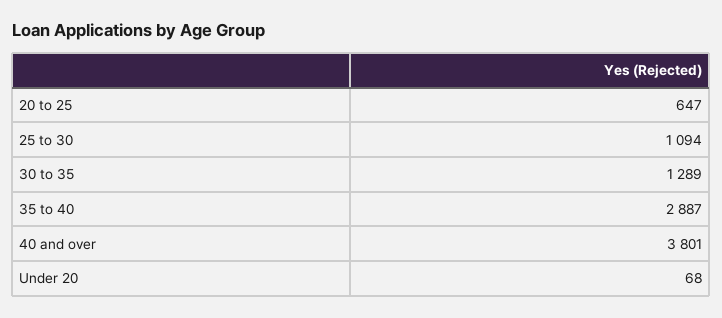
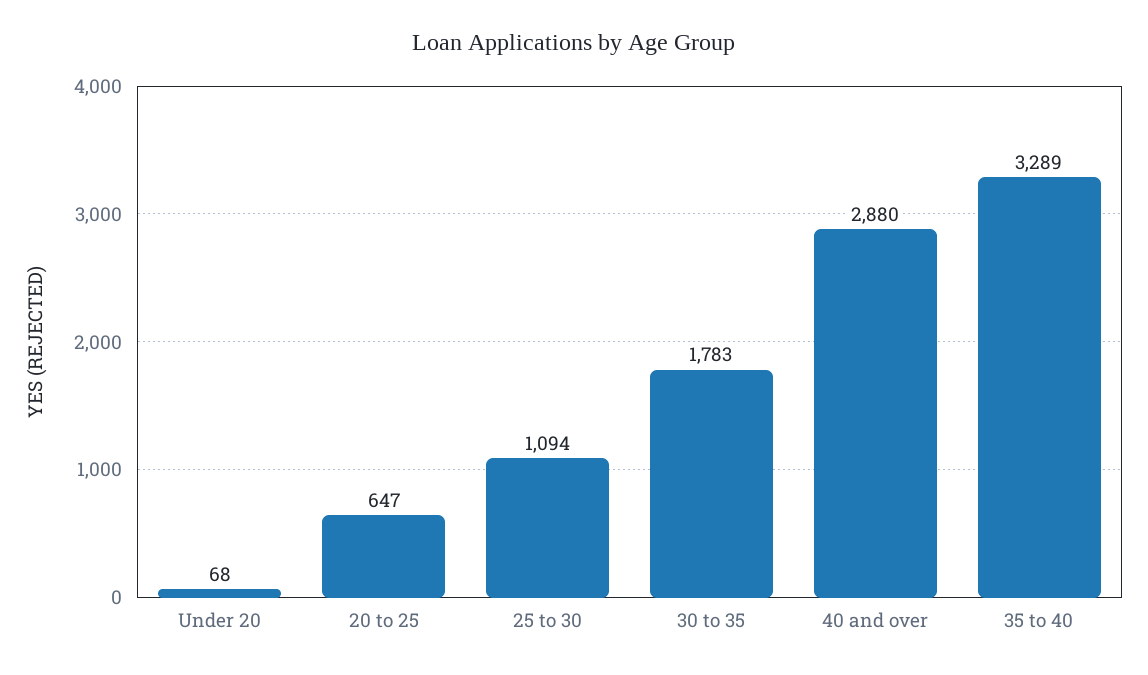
  {
    "20 to 25": 647,
    "25 to 30": 1094,
-   "30 to 35": 1289,
+   "30 to 35": 1783,
-   "35 to 40": 2887,
+   "35 to 40": 3289,
-   "40 and over": 3801,
+   "40 and over": 2880,
    "Under 20": 68
  }

